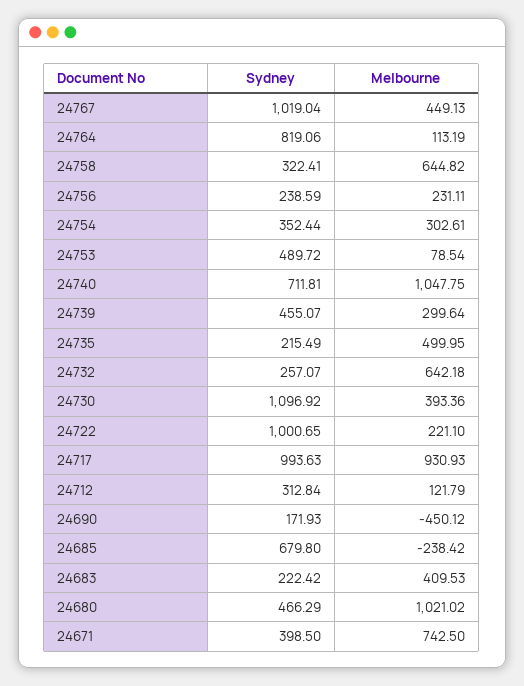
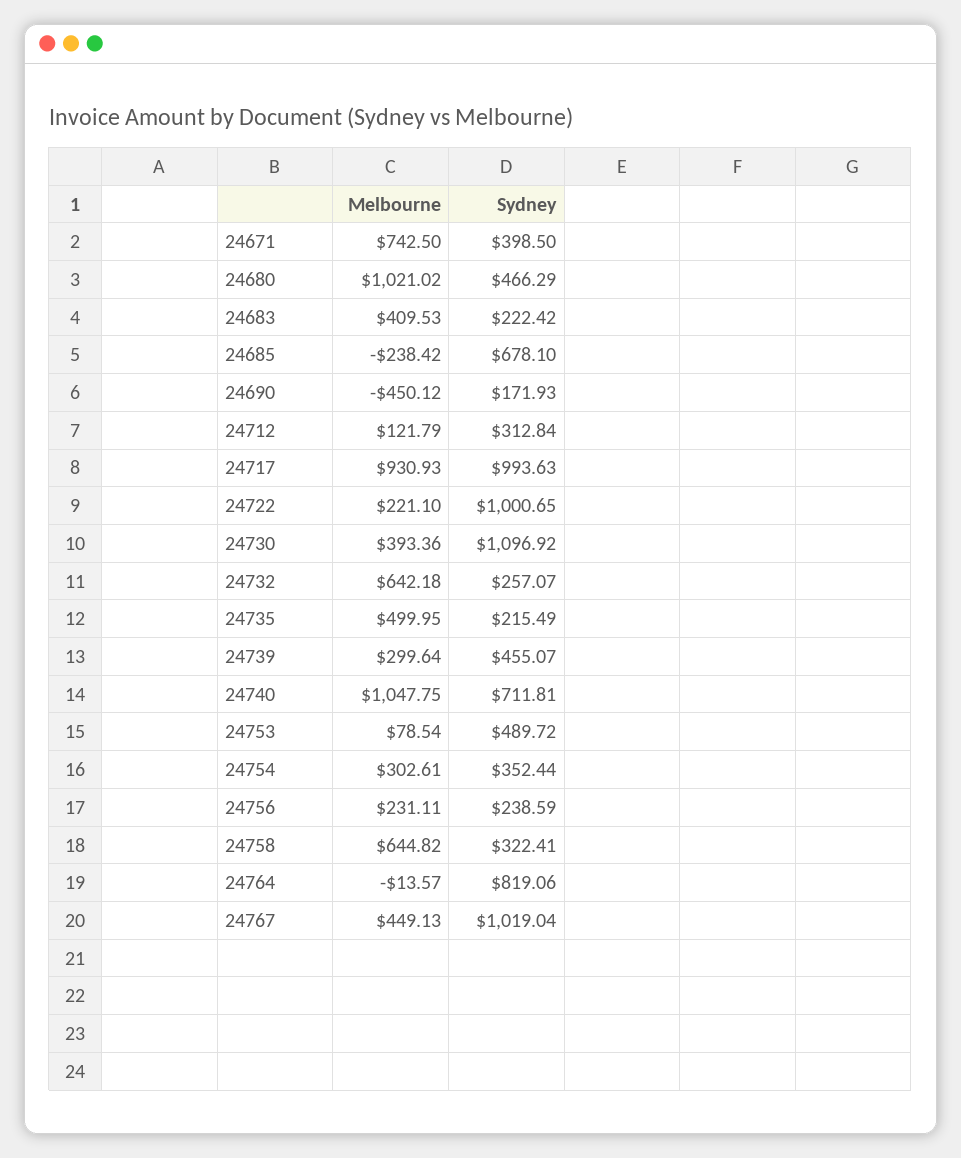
  {
    "Sydney": {
      "24767": 1019.04,
      "24764": 819.06,
      "24758": 322.41,
      "24756": 238.59,
      "24754": 352.44,
      "24753": 489.72,
      "24740": 711.81,
      "24739": 455.07,
      "24735": 215.49,
      "24732": 257.07,
      "24730": 1096.92,
      "24722": 1000.65,
      "24717": 993.63,
      "24712": 312.84,
      "24690": 171.93,
-     "24685": 679.8,
+     "24685": 678.1,
      "24683": 222.42,
      "24680": 466.29,
      "24671": 398.5
    },
    "Melbourne": {
      "24767": 449.13,
-     "24764": 113.19,
+     "24764": -13.57,
      "24758": 644.82,
      "24756": 231.11,
      "24754": 302.61,
      "24753": 78.54,
      "24740": 1047.75,
      "24739": 299.64,
      "24735": 499.95,
      "24732": 642.18,
      "24730": 393.36,
      "24722": 221.1,
      "24717": 930.93,
      "24712": 121.79,
      "24690": -450.12,
      "24685": -238.42,
      "24683": 409.53,
      "24680": 1021.02,
      "24671": 742.5
    }
  }

